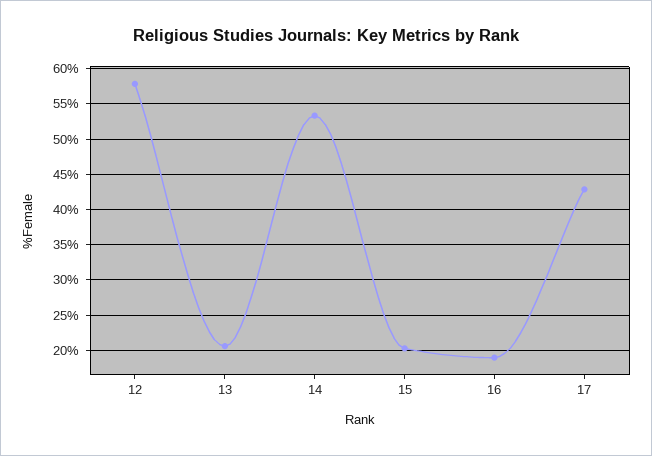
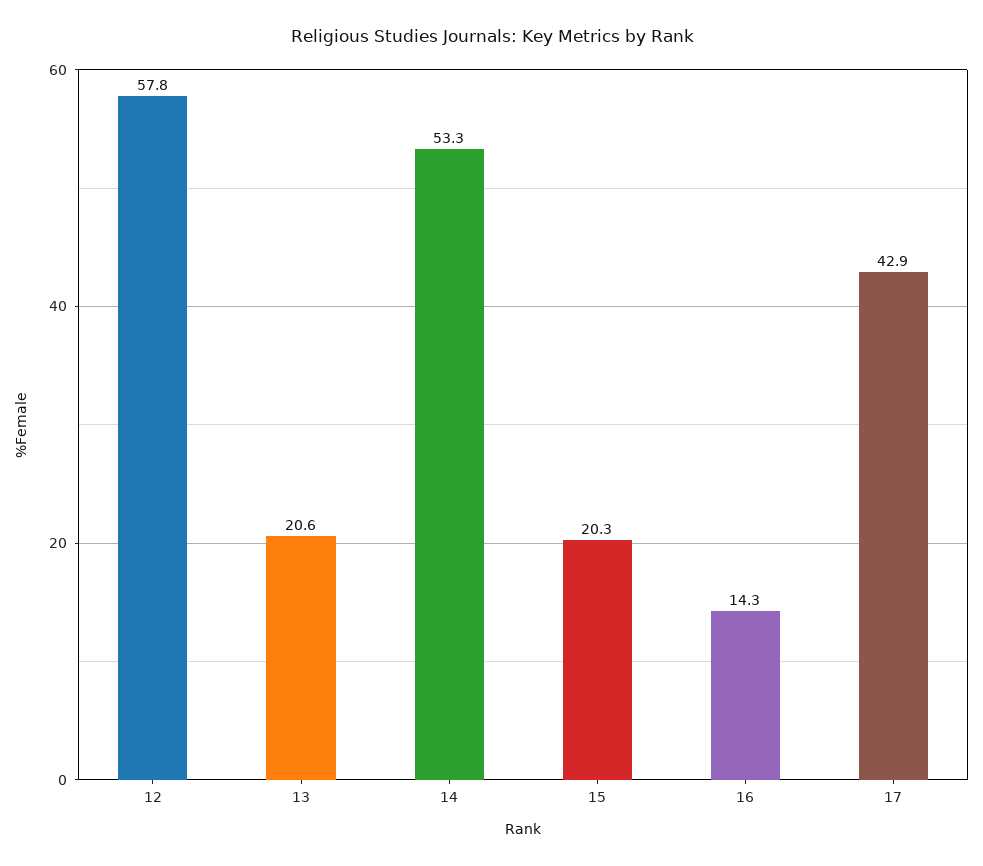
  {
    "12": 57.8,
    "13": 20.6,
    "14": 53.3,
    "15": 20.3,
-   "16": 19,
+   "16": 14.3,
    "17": 42.9
  }

